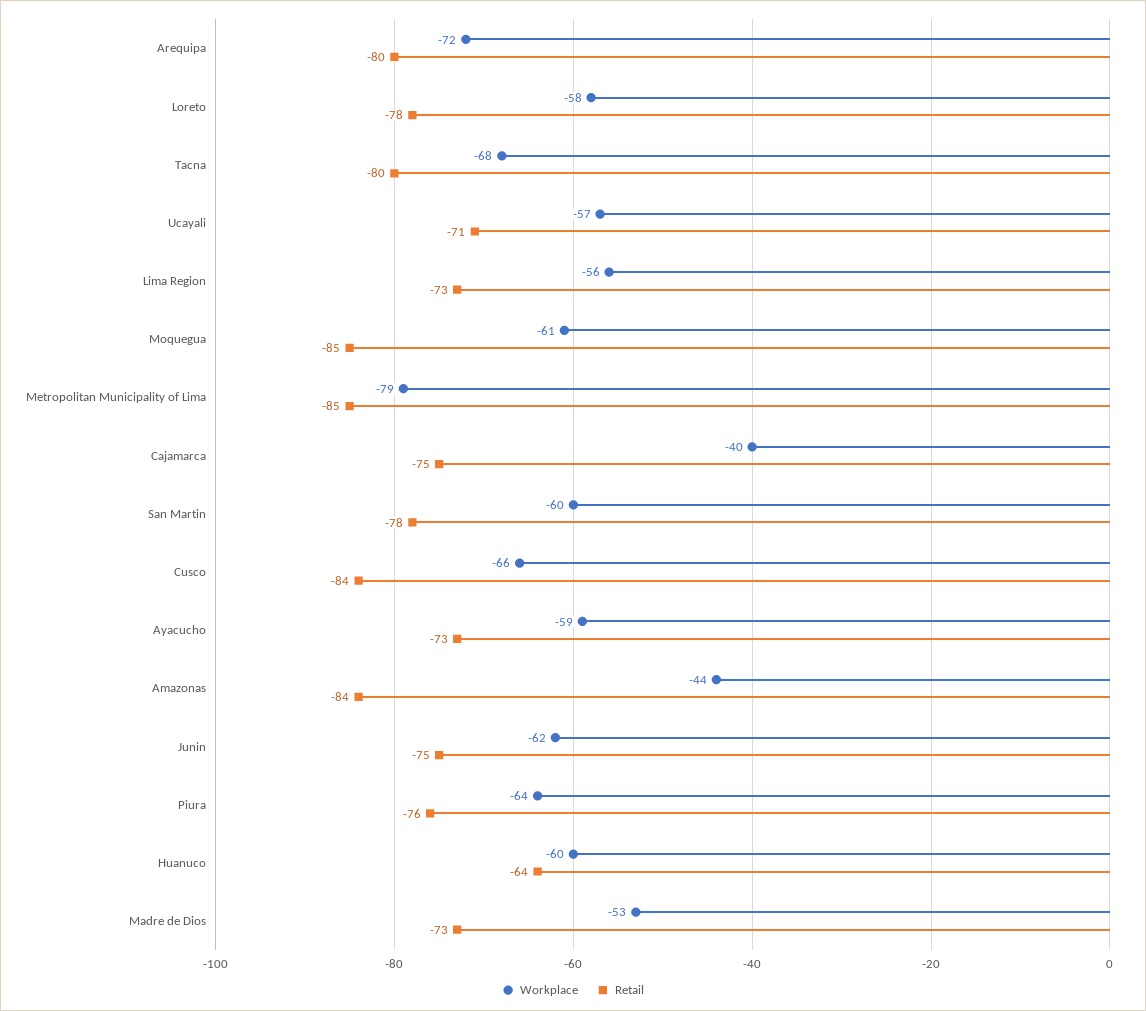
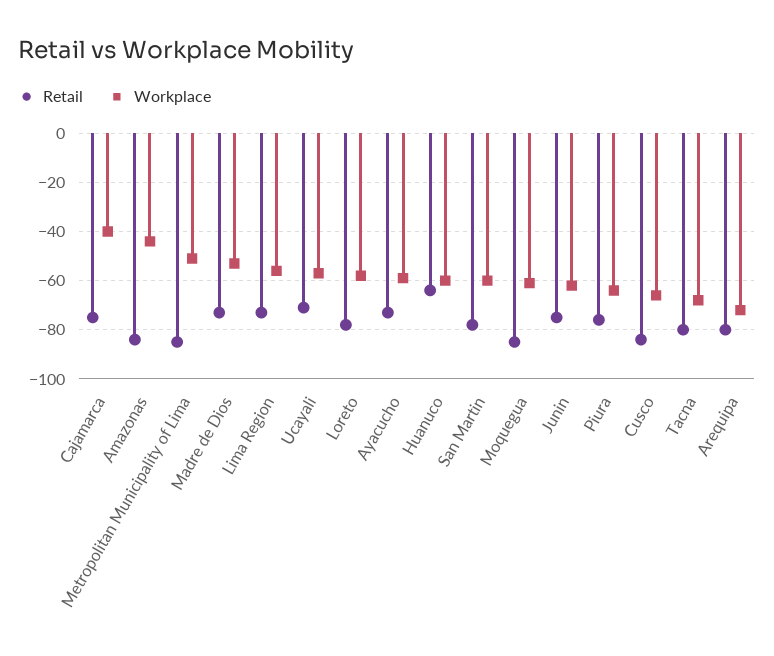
  {
    "Workplace": {
      "Arequipa": -72,
      "Loreto": -58,
      "Tacna": -68,
      "Ucayali": -57,
      "Lima Region": -56,
      "Moquegua": -61,
-     "Metropolitan Municipality of Lima": -79,
+     "Metropolitan Municipality of Lima": -50,
      "Cajamarca": -40,
      "San Martin": -60,
      "Cusco": -66,
      "Ayacucho": -59,
      "Amazonas": -44,
      "Junin": -62,
      "Piura": -64,
      "Huanuco": -60,
      "Madre de Dios": -53
    },
    "Retail": {
      "Arequipa": -80,
      "Loreto": -78,
      "Tacna": -80,
      "Ucayali": -71,
      "Lima Region": -73,
      "Moquegua": -85,
      "Metropolitan Municipality of Lima": -85,
      "Cajamarca": -75,
      "San Martin": -78,
      "Cusco": -84,
      "Ayacucho": -73,
      "Amazonas": -84,
      "Junin": -75,
      "Piura": -76,
      "Huanuco": -64,
      "Madre de Dios": -73
    }
  }

